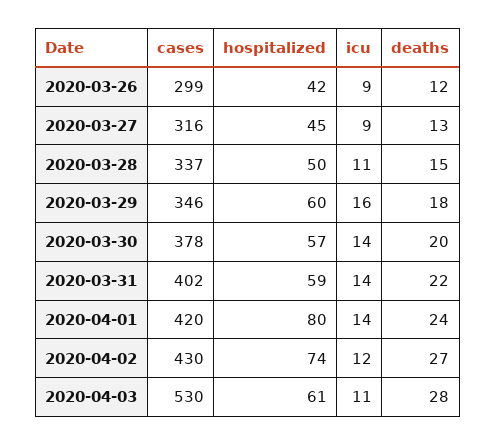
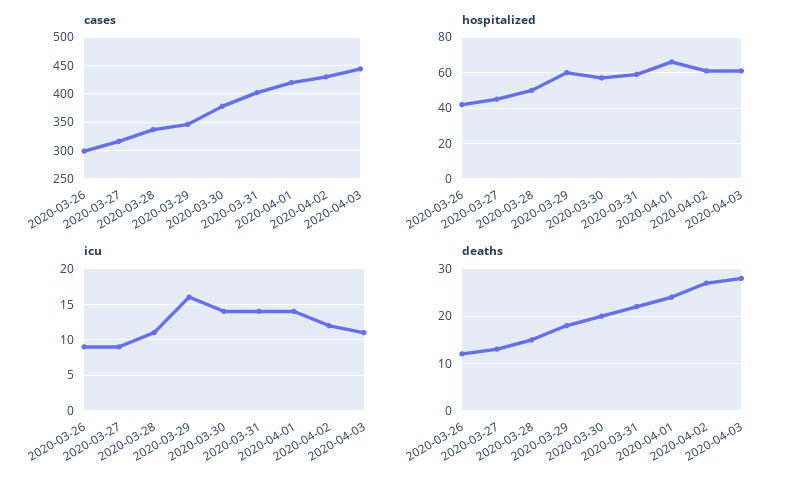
  {
    "cases": {
      "2020-03-26": 299,
      "2020-03-27": 316,
      "2020-03-28": 337,
      "2020-03-29": 346,
      "2020-03-30": 378,
      "2020-03-31": 402,
      "2020-04-01": 420,
      "2020-04-02": 430,
-     "2020-04-03": 530
+     "2020-04-03": 450
    },
    "hospitalized": {
      "2020-03-26": 42,
      "2020-03-27": 45,
      "2020-03-28": 50,
      "2020-03-29": 60,
      "2020-03-30": 57,
      "2020-03-31": 59,
-     "2020-04-01": 80,
+     "2020-04-01": 65,
-     "2020-04-02": 74,
+     "2020-04-02": 60,
      "2020-04-03": 61
    },
    "icu": {
      "2020-03-26": 9,
      "2020-03-27": 9,
      "2020-03-28": 11,
      "2020-03-29": 16,
      "2020-03-30": 14,
      "2020-03-31": 14,
      "2020-04-01": 14,
      "2020-04-02": 12,
      "2020-04-03": 11
    },
    "deaths": {
      "2020-03-26": 12,
      "2020-03-27": 13,
      "2020-03-28": 15,
      "2020-03-29": 18,
      "2020-03-30": 20,
      "2020-03-31": 22,
      "2020-04-01": 24,
      "2020-04-02": 27,
      "2020-04-03": 28
    }
  }

